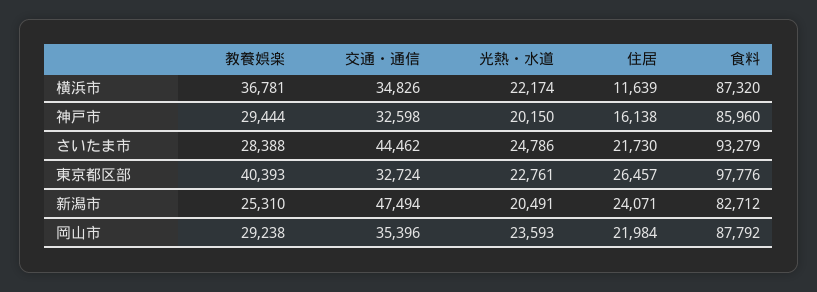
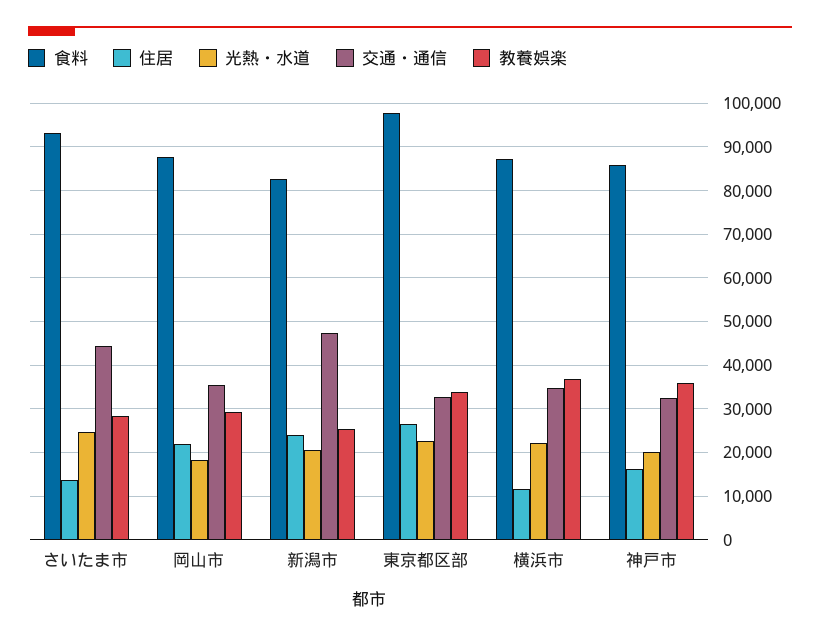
  {
    "教養娯楽": {
      "横浜市": 36781,
-     "神戸市": 29444,
+     "神戸市": 36000,
      "さいたま市": 28388,
-     "東京都区部": 40393,
+     "東京都区部": 34000,
      "新潟市": 25310,
      "岡山市": 29238
    },
    "交通・通信": {
      "横浜市": 34826,
      "神戸市": 32598,
      "さいたま市": 44462,
      "東京都区部": 32724,
      "新潟市": 47494,
      "岡山市": 35396
    },
    "光熱・水道": {
      "横浜市": 22174,
      "神戸市": 20150,
      "さいたま市": 24786,
      "東京都区部": 22761,
      "新潟市": 20491,
-     "岡山市": 23593
+     "岡山市": 18000
    },
    "住居": {
      "横浜市": 11639,
      "神戸市": 16138,
-     "さいたま市": 21730,
+     "さいたま市": 14000,
      "東京都区部": 26457,
      "新潟市": 24071,
      "岡山市": 21984
    },
    "食料": {
      "横浜市": 87320,
      "神戸市": 85960,
      "さいたま市": 93279,
      "東京都区部": 97776,
      "新潟市": 82712,
      "岡山市": 87792
    }
  }

